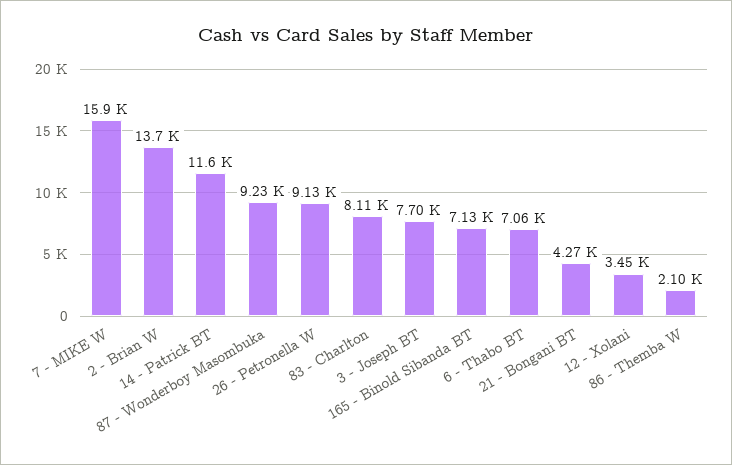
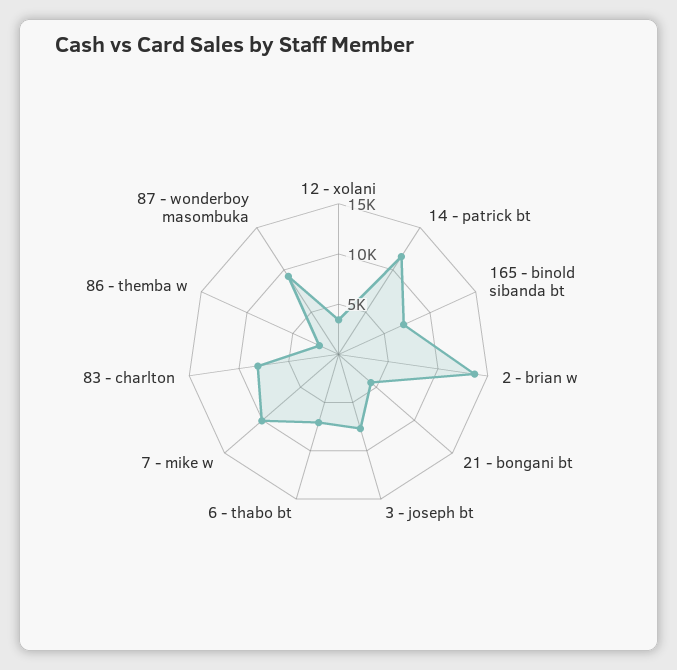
  {
-   "7 - MIKE W": 15900,
+   "7 - MIKE W": 10000,
    "2 - Brian W": 13700,
    "14 - Patrick BT": 11600,
    "87 - Wonderboy Masombuka": 9230,
-   "26 - Petronella W": 9130,
    "83 - Charlton": 8110,
    "3 - Joseph BT": 7700,
    "165 - Binold Sibanda BT": 7130,
    "6 - Thabo BT": 7060,
    "21 - Bongani BT": 4270,
    "12 - Xolani": 3450,
    "86 - Themba W": 2100
  }

